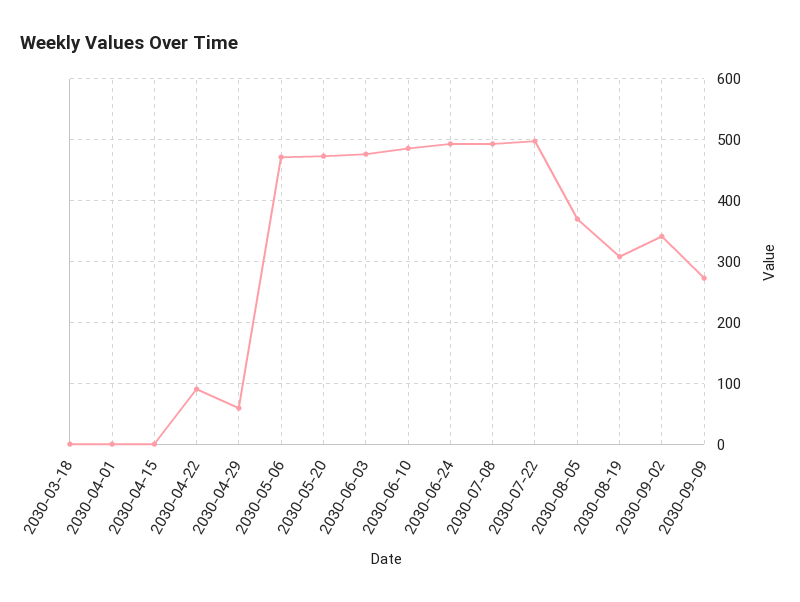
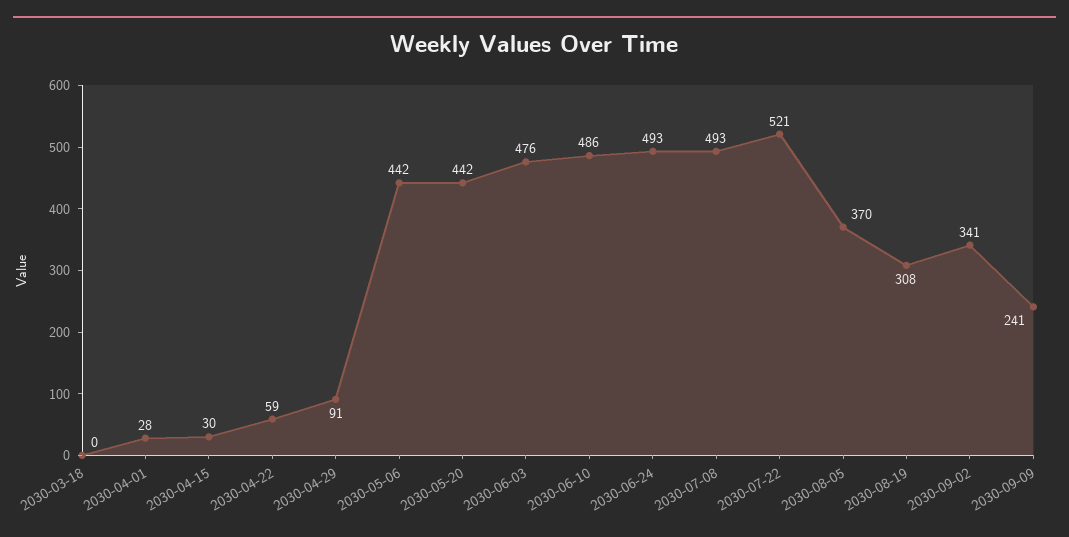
  {
    "2030-03-18": 0,
-   "2030-04-01": 0,
+   "2030-04-01": 28,
-   "2030-04-15": 0,
+   "2030-04-15": 30,
-   "2030-04-22": 90,
+   "2030-04-22": 59,
-   "2030-04-29": 60,
+   "2030-04-29": 91,
-   "2030-05-06": 470,
+   "2030-05-06": 442,
-   "2030-05-20": 470,
+   "2030-05-20": 442,
    "2030-06-03": 476,
    "2030-06-10": 486,
    "2030-06-24": 493,
    "2030-07-08": 493,
-   "2030-07-22": 500,
+   "2030-07-22": 521,
    "2030-08-05": 370,
    "2030-08-19": 308,
    "2030-09-02": 341,
-   "2030-09-09": 270
+   "2030-09-09": 241
  }

